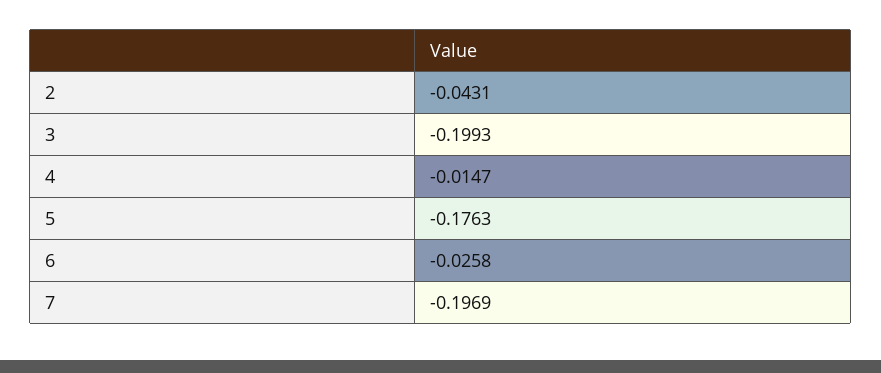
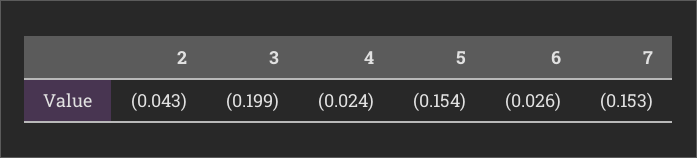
  {
    "2": -0.0431,
    "3": -0.1993,
-   "4": -0.0147,
+   "4": -0.024,
-   "5": -0.1763,
+   "5": -0.154,
    "6": -0.0258,
-   "7": -0.1969
+   "7": -0.153
  }

